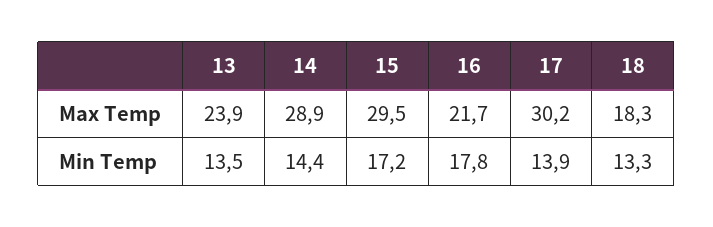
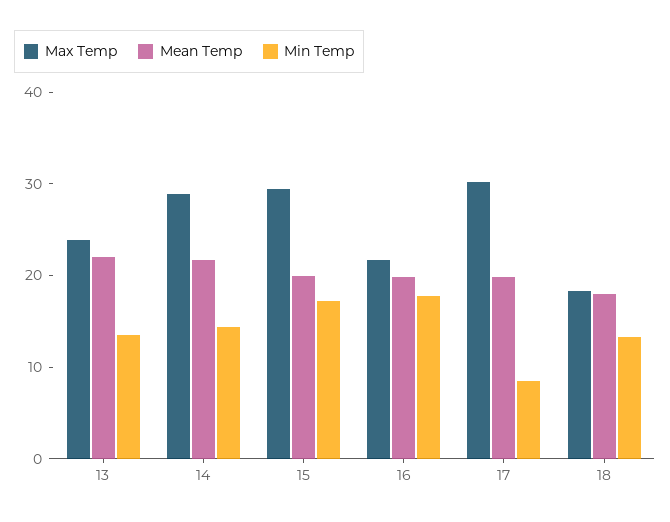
  {
    "Max Temp": {
      "13": 23.9,
      "14": 28.9,
      "15": 29.5,
      "16": 21.7,
      "17": 30.2,
      "18": 18.3
    },
    "Min Temp": {
      "13": 13.5,
      "14": 14.4,
      "15": 17.2,
      "16": 17.8,
-     "17": 13.9,
+     "17": 8,
      "18": 13.3
-   }
+   },
+   "Mean Temp": {
+     "13": 22,
+     "14": 22,
+     "15": 20,
+     "16": 20,
+     "17": 20,
+     "18": 18
+   }
  }

